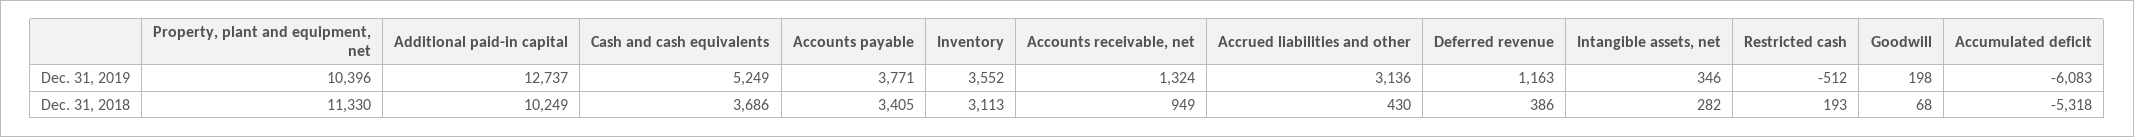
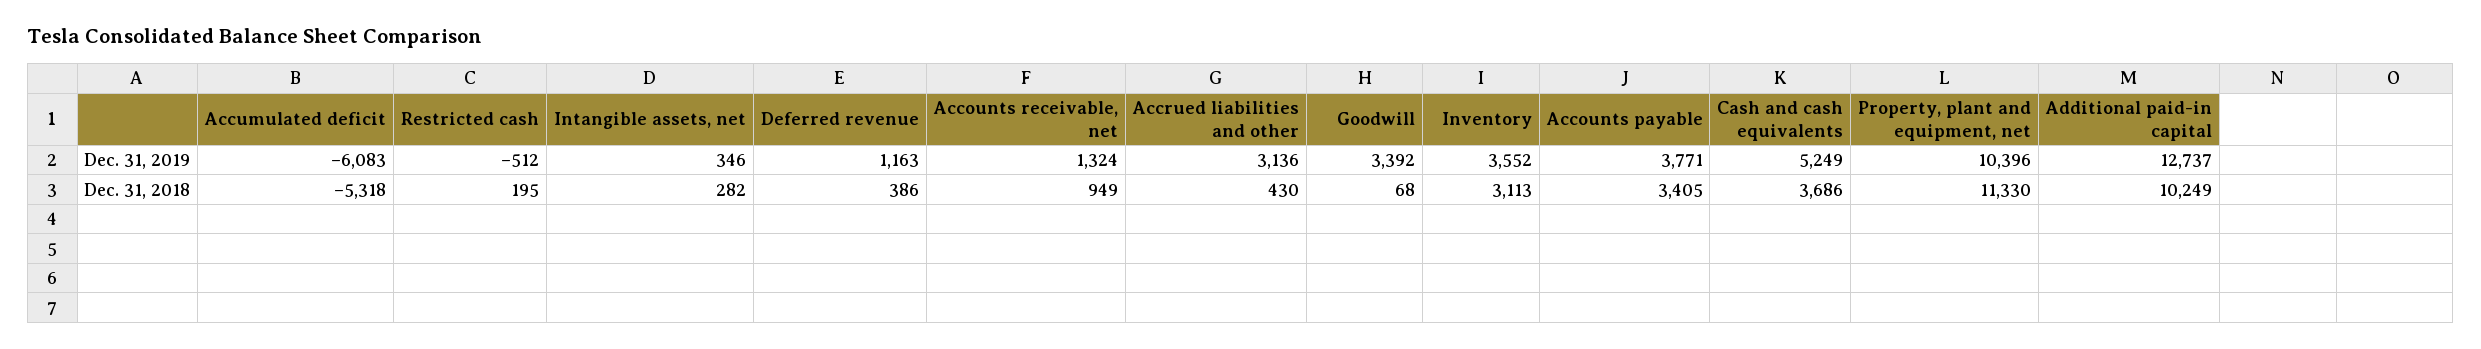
  {
    "Property, plant and equipment, net": {
      "Dec. 31, 2019": 10396,
      "Dec. 31, 2018": 11330
    },
    "Additional paid-in capital": {
      "Dec. 31, 2019": 12737,
      "Dec. 31, 2018": 10249
    },
    "Cash and cash equivalents": {
      "Dec. 31, 2019": 5249,
      "Dec. 31, 2018": 3686
    },
    "Accounts payable": {
      "Dec. 31, 2019": 3771,
      "Dec. 31, 2018": 3405
    },
    "Inventory": {
      "Dec. 31, 2019": 3552,
      "Dec. 31, 2018": 3113
    },
    "Accounts receivable, net": {
      "Dec. 31, 2019": 1324,
      "Dec. 31, 2018": 949
    },
    "Accrued liabilities and other": {
      "Dec. 31, 2019": 3136,
      "Dec. 31, 2018": 430
    },
    "Deferred revenue": {
      "Dec. 31, 2019": 1163,
      "Dec. 31, 2018": 386
    },
    "Intangible assets, net": {
      "Dec. 31, 2019": 346,
      "Dec. 31, 2018": 282
    },
    "Restricted cash": {
      "Dec. 31, 2019": -512,
-     "Dec. 31, 2018": 193
+     "Dec. 31, 2018": 195
    },
    "Goodwill": {
-     "Dec. 31, 2019": 198,
+     "Dec. 31, 2019": 3392,
      "Dec. 31, 2018": 68
    },
    "Accumulated deficit": {
      "Dec. 31, 2019": -6083,
      "Dec. 31, 2018": -5318
    }
  }

